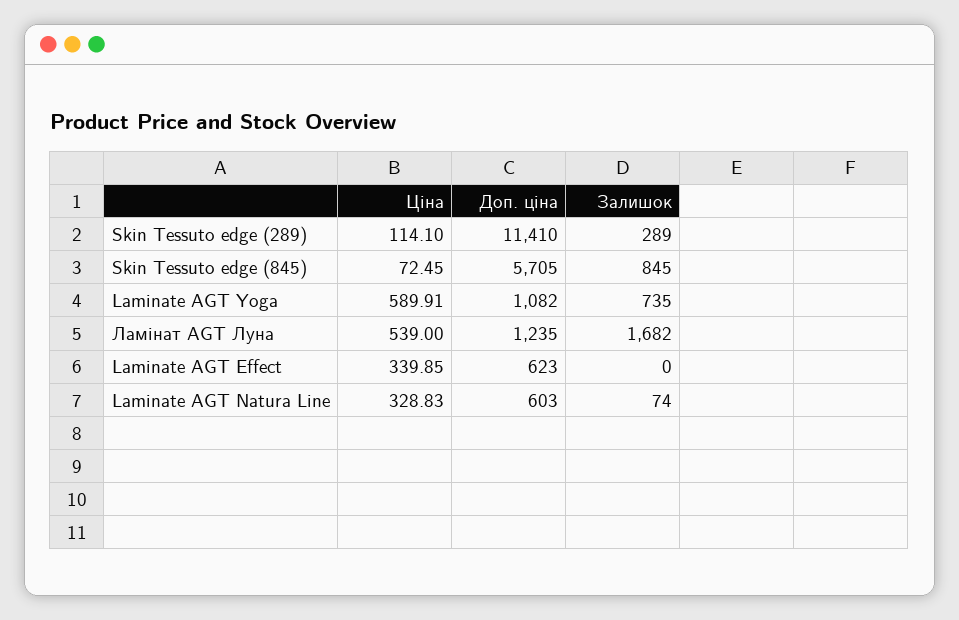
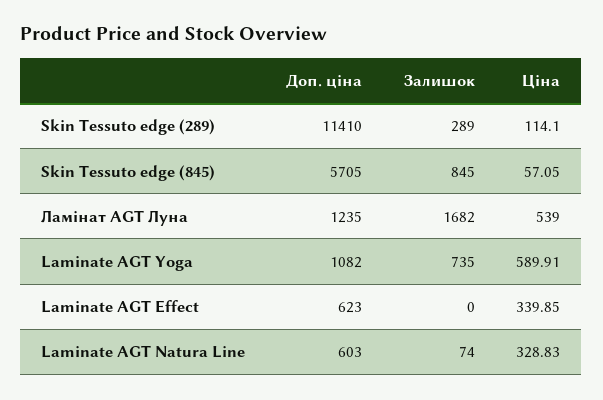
  {
    "Ціна": {
      "Skin Tessuto edge (289)": 114.1,
-     "Skin Tessuto edge (845)": 72.45,
+     "Skin Tessuto edge (845)": 57.05,
      "Laminate AGT Yoga": 589.91,
      "Ламінат AGT Луна": 539,
      "Laminate AGT Effect": 339.85,
      "Laminate AGT Natura Line": 328.83
    },
    "Доп. ціна": {
      "Skin Tessuto edge (289)": 11410,
      "Skin Tessuto edge (845)": 5705,
      "Laminate AGT Yoga": 1082,
      "Ламінат AGT Луна": 1235,
      "Laminate AGT Effect": 623,
      "Laminate AGT Natura Line": 603
    },
    "Залишок": {
      "Skin Tessuto edge (289)": 289,
      "Skin Tessuto edge (845)": 845,
      "Laminate AGT Yoga": 735,
      "Ламінат AGT Луна": 1682,
      "Laminate AGT Effect": 0,
      "Laminate AGT Natura Line": 74
    }
  }

